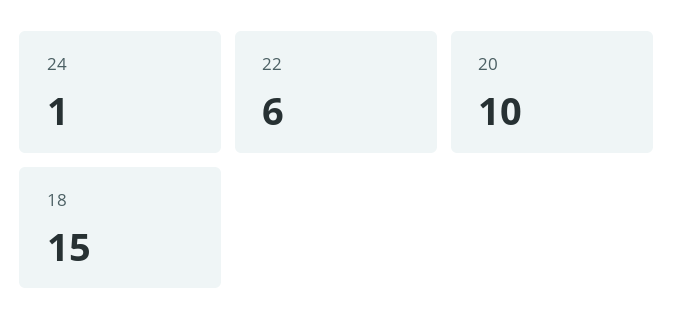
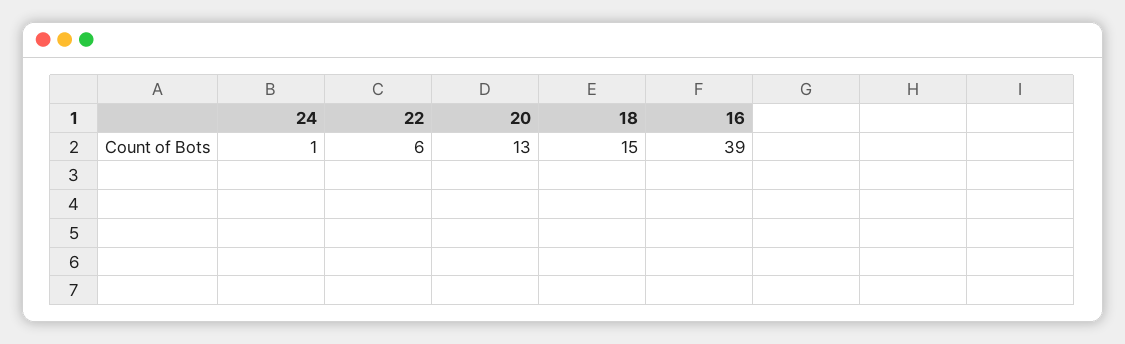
  {
    "24": 1,
    "22": 6,
-   "20": 10,
+   "20": 13,
-   "18": 15
+   "18": 15,
+   "16": 39
  }

